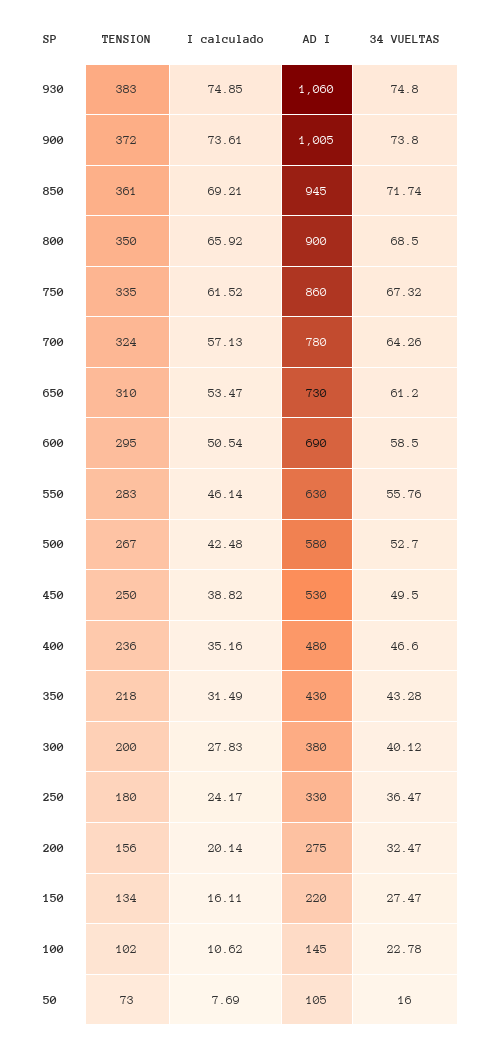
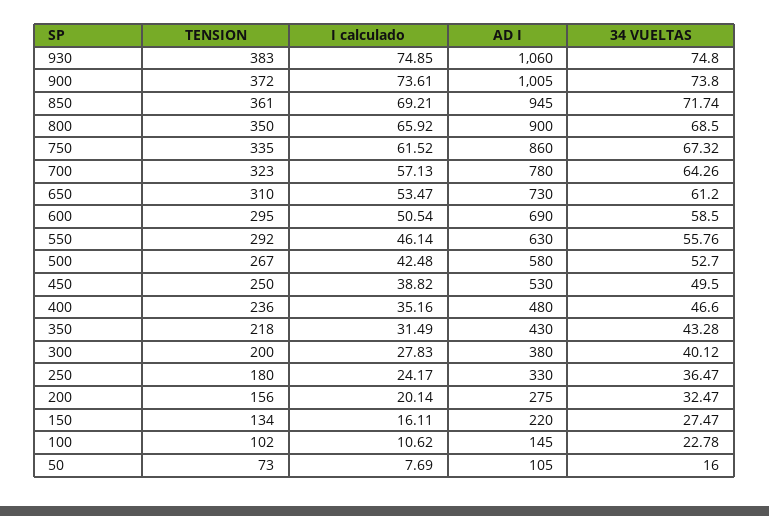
  {
    "TENSION": {
      "930": 383,
      "900": 372,
      "850": 361,
      "800": 350,
      "750": 335,
-     "700": 324,
+     "700": 323,
      "650": 310,
      "600": 295,
-     "550": 283,
+     "550": 292,
      "500": 267,
      "450": 250,
      "400": 236,
      "350": 218,
      "300": 200,
      "250": 180,
      "200": 156,
      "150": 134,
      "100": 102,
      "50": 73
    },
    "I calculado": {
      "930": 74.85,
      "900": 73.61,
      "850": 69.21,
      "800": 65.92,
      "750": 61.52,
      "700": 57.13,
      "650": 53.47,
      "600": 50.54,
      "550": 46.14,
      "500": 42.48,
      "450": 38.82,
      "400": 35.16,
      "350": 31.49,
      "300": 27.83,
      "250": 24.17,
      "200": 20.14,
      "150": 16.11,
      "100": 10.62,
      "50": 7.69
    },
    "AD I": {
      "930": 1060,
      "900": 1005,
      "850": 945,
      "800": 900,
      "750": 860,
      "700": 780,
      "650": 730,
      "600": 690,
      "550": 630,
      "500": 580,
      "450": 530,
      "400": 480,
      "350": 430,
      "300": 380,
      "250": 330,
      "200": 275,
      "150": 220,
      "100": 145,
      "50": 105
    },
    "34 VUELTAS": {
      "930": 74.8,
      "900": 73.8,
      "850": 71.74,
      "800": 68.5,
      "750": 67.32,
      "700": 64.26,
      "650": 61.2,
      "600": 58.5,
      "550": 55.76,
      "500": 52.7,
      "450": 49.5,
      "400": 46.6,
      "350": 43.28,
      "300": 40.12,
      "250": 36.47,
      "200": 32.47,
      "150": 27.47,
      "100": 22.78,
      "50": 16
    }
  }

